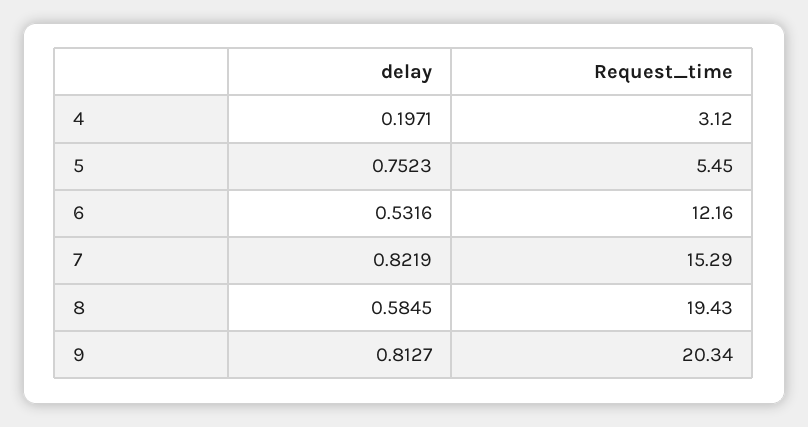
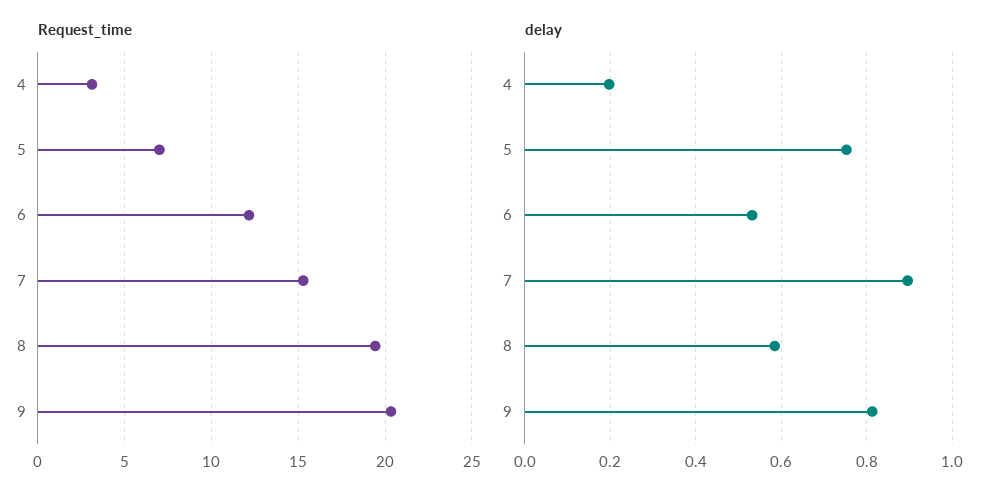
  {
    "delay": {
      "4": 0.1971,
      "5": 0.7523,
      "6": 0.5316,
-     "7": 0.8219,
+     "7": 0.9,
      "8": 0.5845,
      "9": 0.8127
    },
    "Request_time": {
      "4": 3.12,
-     "5": 5.45,
+     "5": 7,
      "6": 12.16,
      "7": 15.29,
      "8": 19.43,
      "9": 20.34
    }
  }

